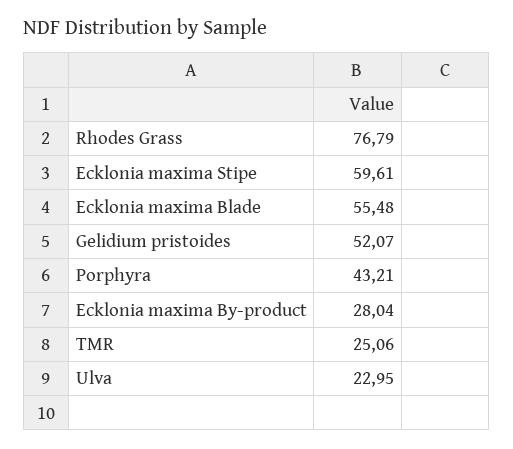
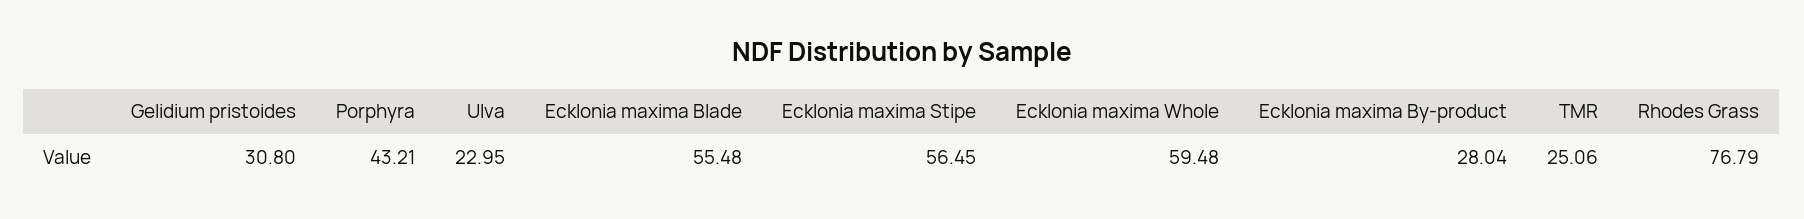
  {
    "Rhodes Grass": 76.79,
-   "Ecklonia maxima Stipe": 59.61,
+   "Ecklonia maxima Stipe": 56.45,
    "Ecklonia maxima Blade": 55.48,
-   "Gelidium pristoides": 52.07,
+   "Gelidium pristoides": 30.8,
    "Porphyra": 43.21,
    "Ecklonia maxima By-product": 28.04,
    "TMR": 25.06,
-   "Ulva": 22.95
+   "Ulva": 22.95,
+   "Ecklonia maxima Whole": 59.48
  }

